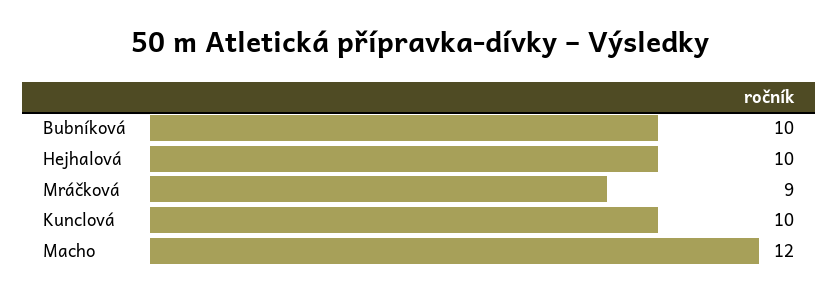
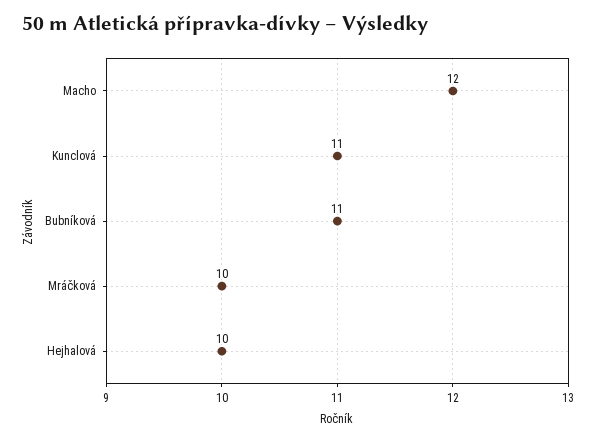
  {
-   "Bubníková": 10,
+   "Bubníková": 11,
    "Hejhalová": 10,
-   "Mráčková": 9,
+   "Mráčková": 10,
-   "Kunclová": 10,
+   "Kunclová": 11,
    "Macho": 12
  }

